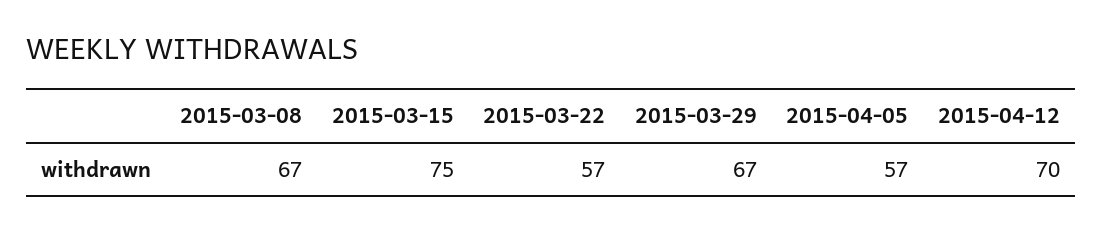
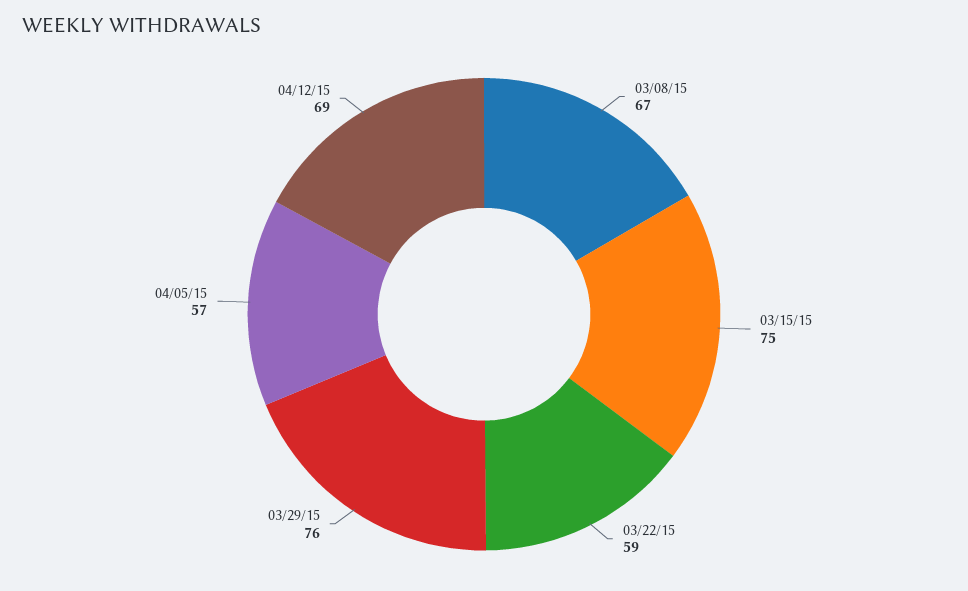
  {
    "2015-03-08": 67,
    "2015-03-15": 75,
-   "2015-03-22": 57,
+   "2015-03-22": 59,
-   "2015-03-29": 67,
+   "2015-03-29": 76,
    "2015-04-05": 57,
-   "2015-04-12": 70
+   "2015-04-12": 69
  }

